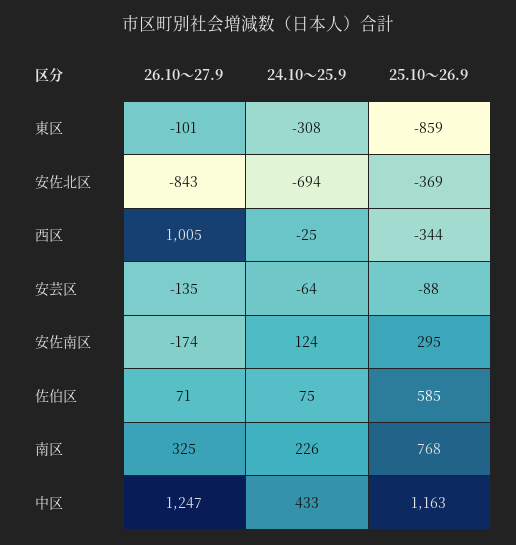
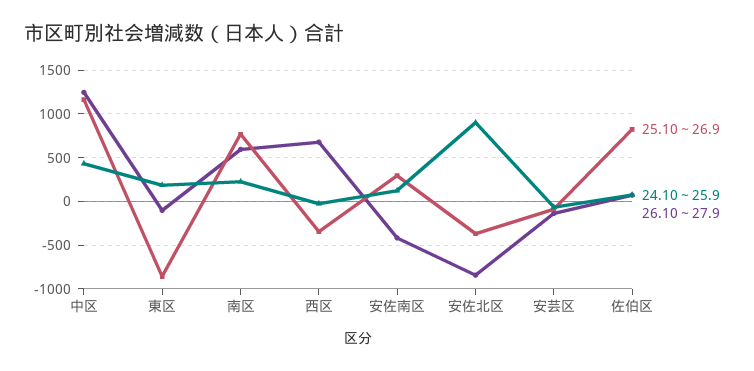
  {
    "26.10～27.9": {
      "東区": -101,
      "安佐北区": -843,
-     "西区": 1005,
+     "西区": 700,
      "安芸区": -135,
-     "安佐南区": -174,
+     "安佐南区": -400,
      "佐伯区": 71,
-     "南区": 325,
+     "南区": 600,
      "中区": 1247
    },
    "24.10～25.9": {
-     "東区": -308,
+     "東区": 200,
-     "安佐北区": -694,
+     "安佐北区": 900,
      "西区": -25,
      "安芸区": -64,
      "安佐南区": 124,
      "佐伯区": 75,
      "南区": 226,
      "中区": 433
    },
    "25.10～26.9": {
      "東区": -859,
      "安佐北区": -369,
      "西区": -344,
      "安芸区": -88,
      "安佐南区": 295,
-     "佐伯区": 585,
+     "佐伯区": 800,
      "南区": 768,
      "中区": 1163
    }
  }

